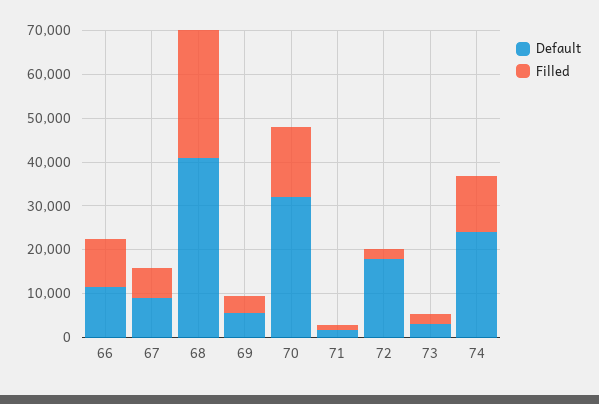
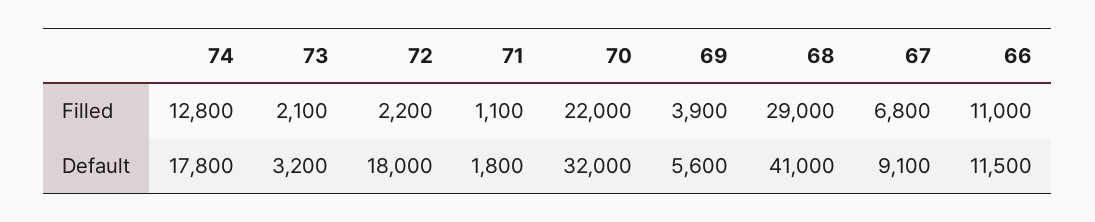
  {
    "Default": {
      "66": 11500,
      "67": 9100,
      "68": 41000,
      "69": 5600,
      "70": 32000,
      "71": 1800,
      "72": 18000,
      "73": 3200,
-     "74": 24000
+     "74": 17800
    },
    "Filled": {
      "66": 11000,
      "67": 6800,
      "68": 29000,
      "69": 3900,
-     "70": 16000,
+     "70": 22000,
      "71": 1100,
      "72": 2200,
      "73": 2100,
      "74": 12800
    }
  }

